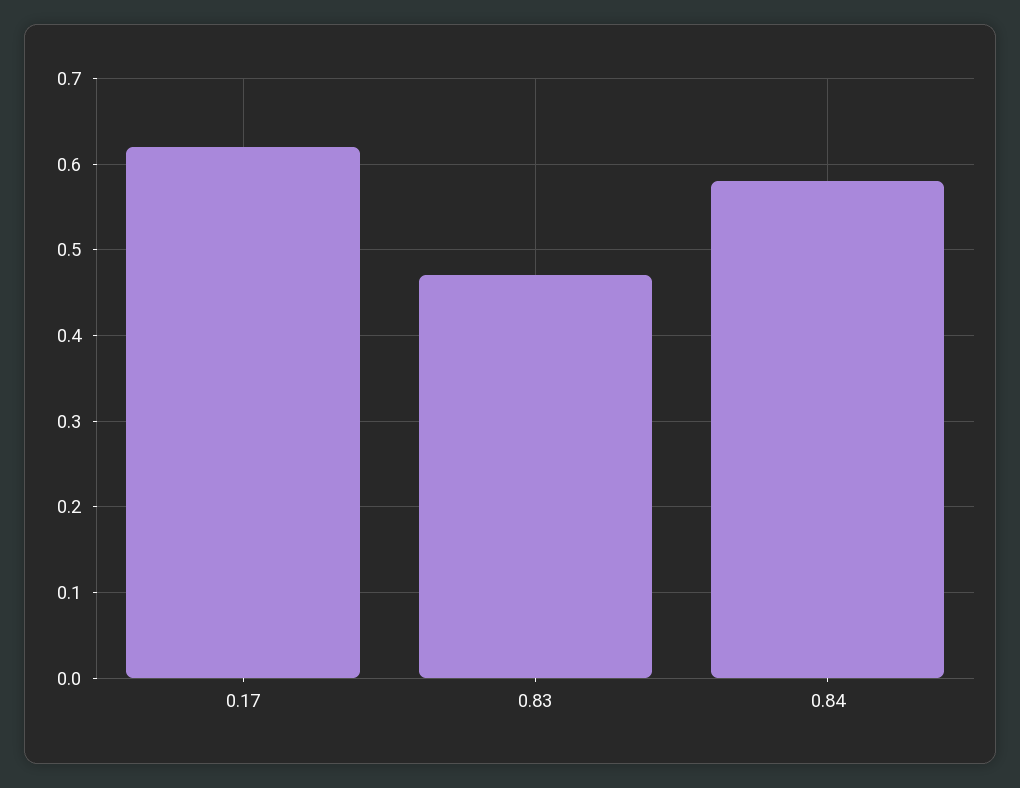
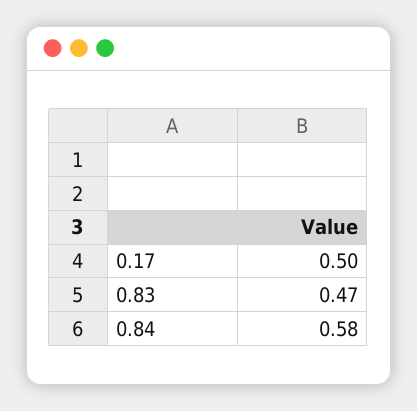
  {
-   "0.17": 0.62,
+   "0.17": 0.5,
    "0.83": 0.47,
    "0.84": 0.58
  }

